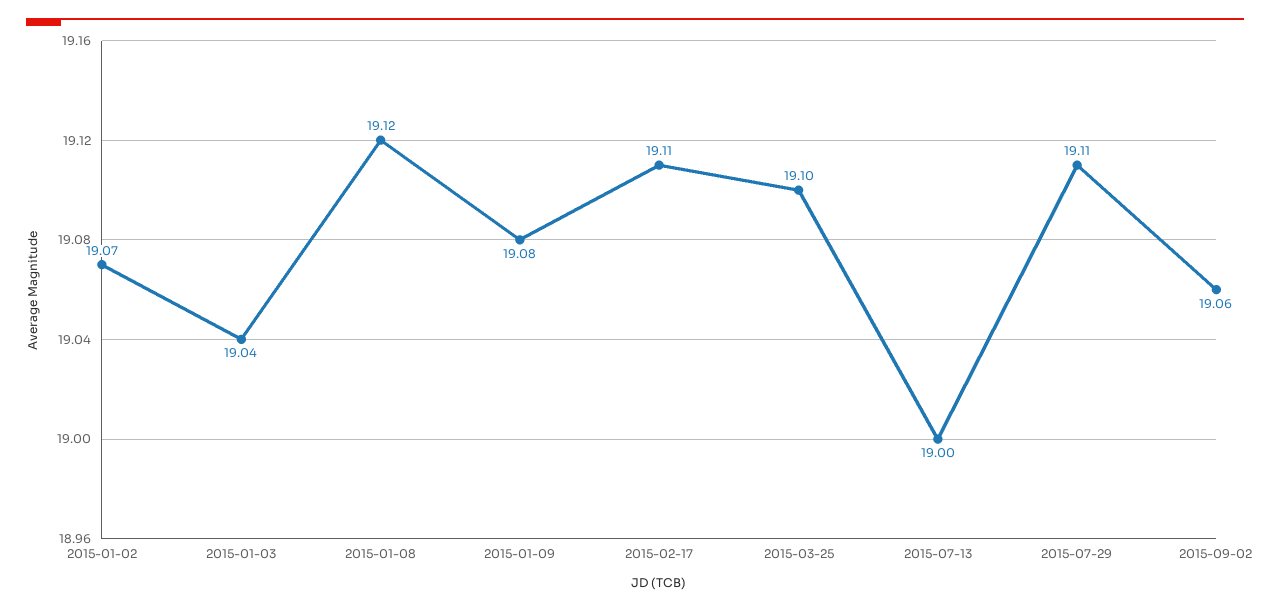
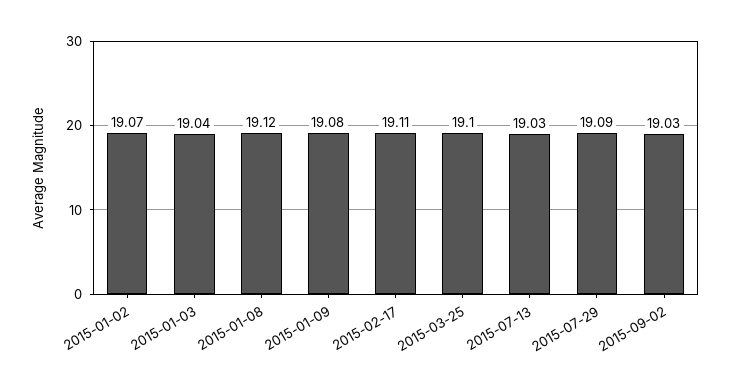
  {
    "2015-01-02": 19.07,
    "2015-01-03": 19.04,
    "2015-01-08": 19.12,
    "2015-01-09": 19.08,
    "2015-02-17": 19.11,
    "2015-03-25": 19.1,
-   "2015-07-13": 19,
+   "2015-07-13": 19.03,
-   "2015-07-29": 19.11,
+   "2015-07-29": 19.09,
-   "2015-09-02": 19.06
+   "2015-09-02": 19.03
  }

